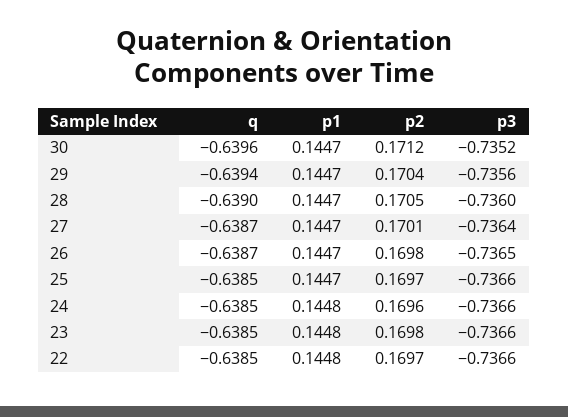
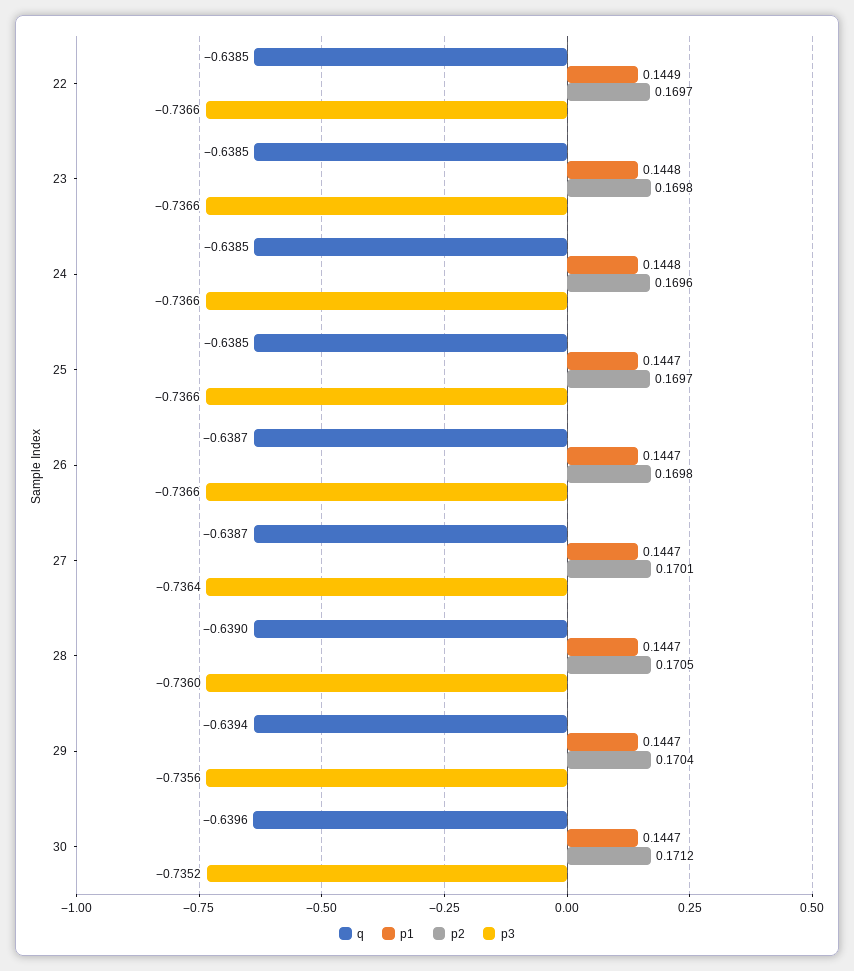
  {
    "q": {
      "30": -0.6396,
      "29": -0.6394,
      "28": -0.639,
      "27": -0.6387,
      "26": -0.6387,
      "25": -0.6385,
      "24": -0.6385,
      "23": -0.6385,
      "22": -0.6385
    },
    "p1": {
      "30": 0.1447,
      "29": 0.1447,
      "28": 0.1447,
      "27": 0.1447,
      "26": 0.1447,
      "25": 0.1447,
      "24": 0.1448,
      "23": 0.1448,
-     "22": 0.1448
+     "22": 0.1449
    },
    "p2": {
      "30": 0.1712,
      "29": 0.1704,
      "28": 0.1705,
      "27": 0.1701,
      "26": 0.1698,
      "25": 0.1697,
      "24": 0.1696,
      "23": 0.1698,
      "22": 0.1697
    },
    "p3": {
      "30": -0.7352,
      "29": -0.7356,
      "28": -0.736,
      "27": -0.7364,
-     "26": -0.7365,
+     "26": -0.7366,
      "25": -0.7366,
      "24": -0.7366,
      "23": -0.7366,
      "22": -0.7366
    }
  }

